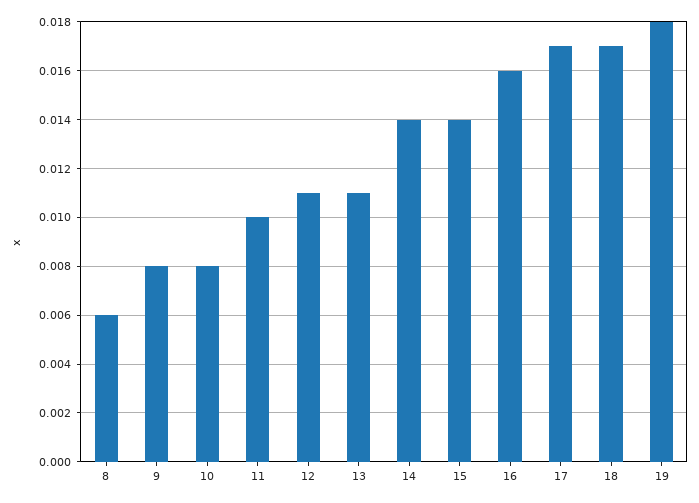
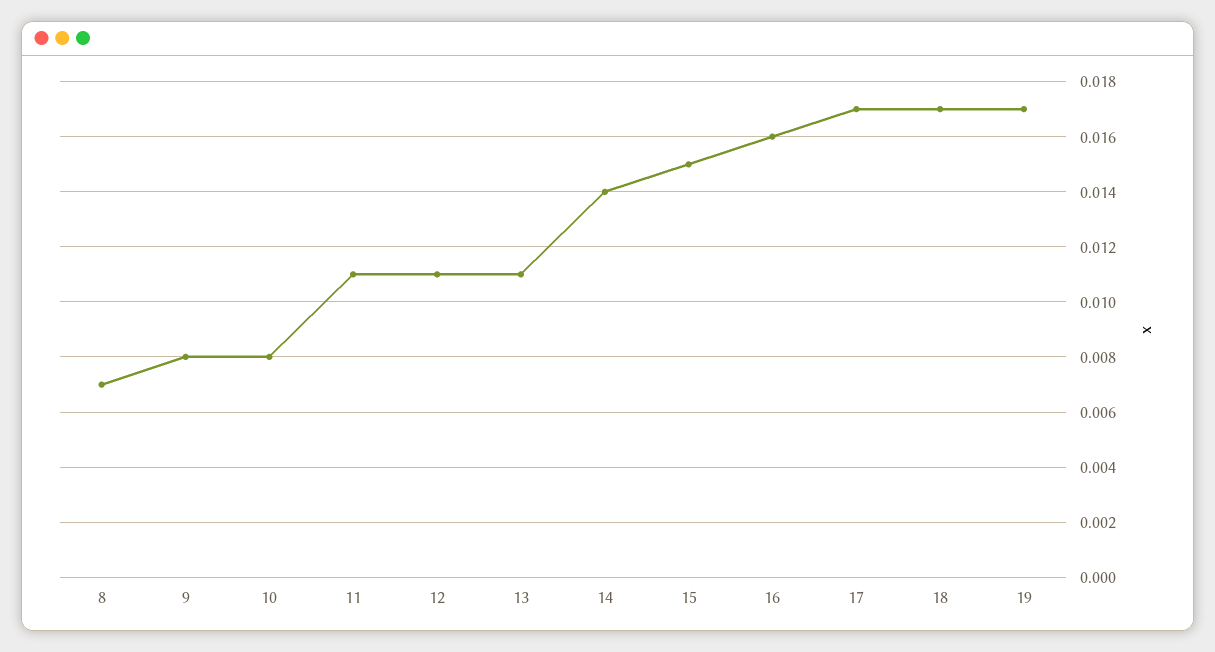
  {
-   "8": 0.006,
+   "8": 0.007,
    "9": 0.008,
    "10": 0.008,
-   "11": 0.01,
+   "11": 0.011,
    "12": 0.011,
    "13": 0.011,
    "14": 0.014,
-   "15": 0.014,
+   "15": 0.015,
    "16": 0.016,
    "17": 0.017,
    "18": 0.017,
-   "19": 0.018
+   "19": 0.017
  }

